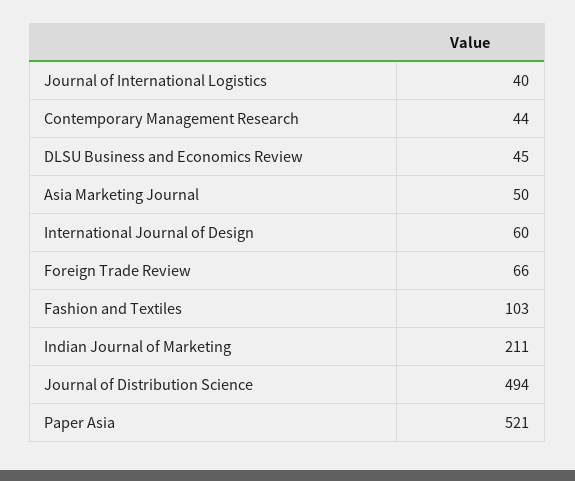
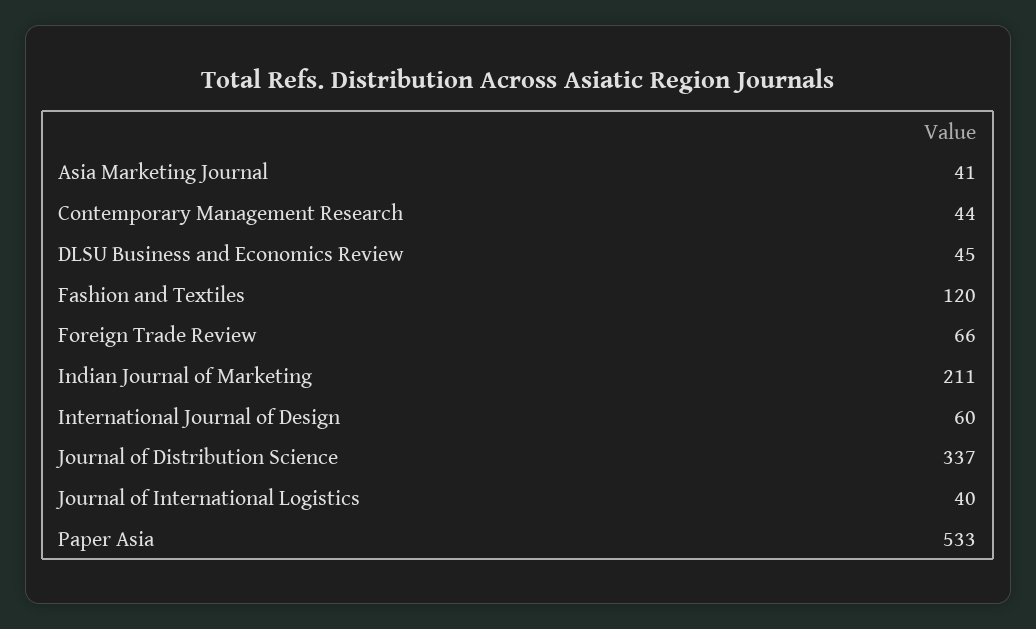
  {
    "Journal of International Logistics": 40,
    "Contemporary Management Research": 44,
    "DLSU Business and Economics Review": 45,
-   "Asia Marketing Journal": 50,
+   "Asia Marketing Journal": 41,
    "International Journal of Design": 60,
    "Foreign Trade Review": 66,
-   "Fashion and Textiles": 103,
+   "Fashion and Textiles": 120,
    "Indian Journal of Marketing": 211,
-   "Journal of Distribution Science": 494,
+   "Journal of Distribution Science": 337,
-   "Paper Asia": 521
+   "Paper Asia": 533
  }

